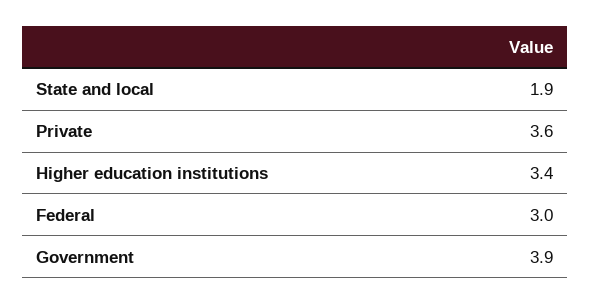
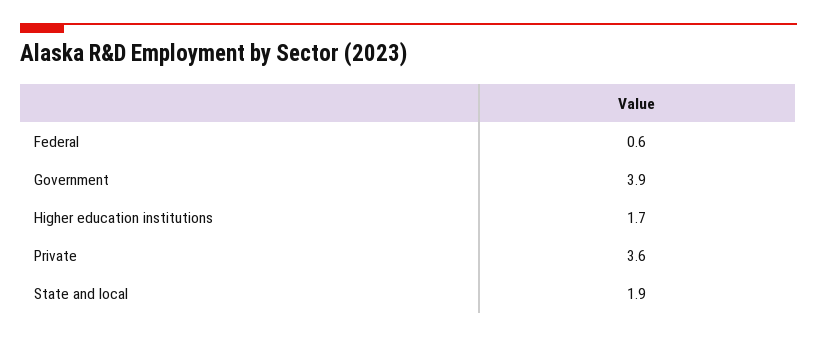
  {
    "State and local": 1.9,
    "Private": 3.6,
-   "Higher education institutions": 3.4,
+   "Higher education institutions": 1.7,
-   "Federal": 3,
+   "Federal": 0.6,
    "Government": 3.9
  }

